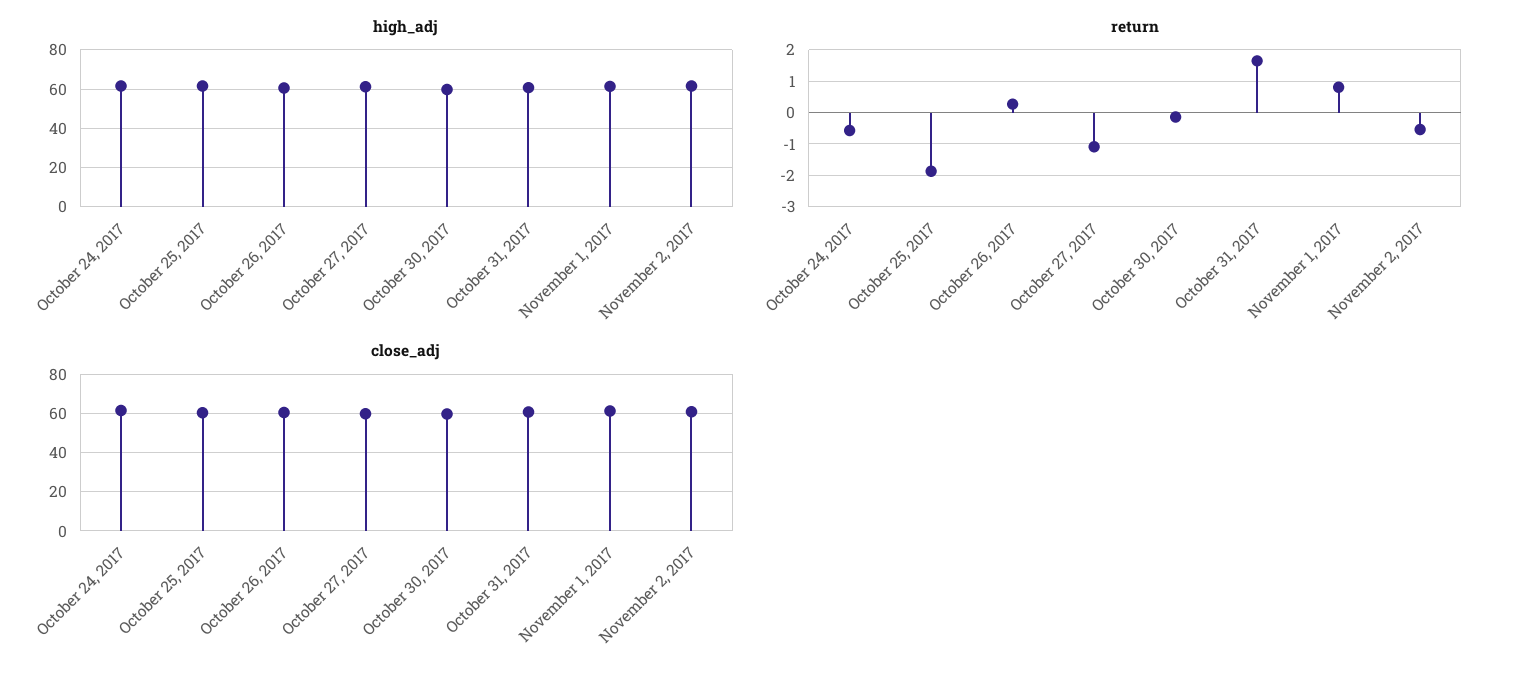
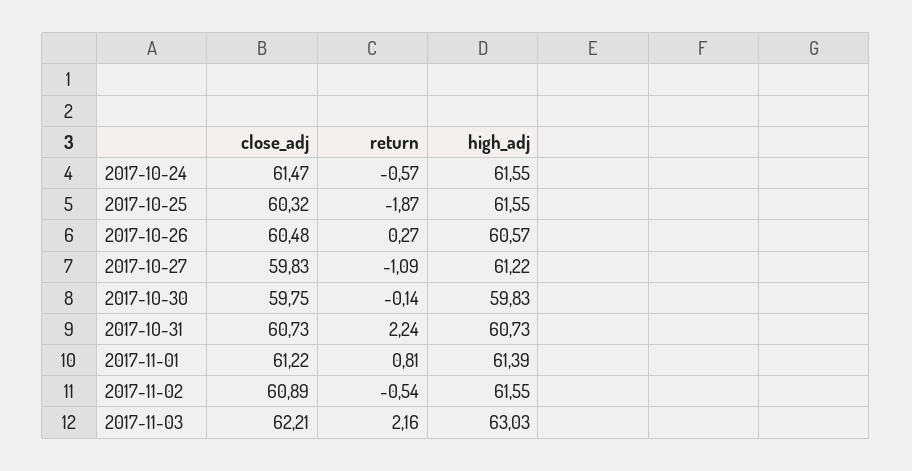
  {
    "high_adj": {
      "October 24, 2017": 61.55,
      "October 25, 2017": 61.55,
      "October 26, 2017": 60.57,
      "October 27, 2017": 61.22,
      "October 30, 2017": 59.83,
      "October 31, 2017": 60.73,
      "November 1, 2017": 61.39,
-     "November 2, 2017": 61.55
+     "November 2, 2017": 61.55,
+     "2017-11-03": 63.03
    },
    "return": {
      "October 24, 2017": -0.57,
      "October 25, 2017": -1.87,
      "October 26, 2017": 0.27,
      "October 27, 2017": -1.09,
      "October 30, 2017": -0.14,
-     "October 31, 2017": 1.6,
+     "October 31, 2017": 2.24,
      "November 1, 2017": 0.81,
-     "November 2, 2017": -0.54
+     "November 2, 2017": -0.54,
+     "2017-11-03": 2.16
    },
    "close_adj": {
      "October 24, 2017": 61.47,
      "October 25, 2017": 60.32,
      "October 26, 2017": 60.48,
      "October 27, 2017": 59.83,
      "October 30, 2017": 59.75,
      "October 31, 2017": 60.73,
      "November 1, 2017": 61.22,
-     "November 2, 2017": 60.89
+     "November 2, 2017": 60.89,
+     "2017-11-03": 62.21
    }
  }

